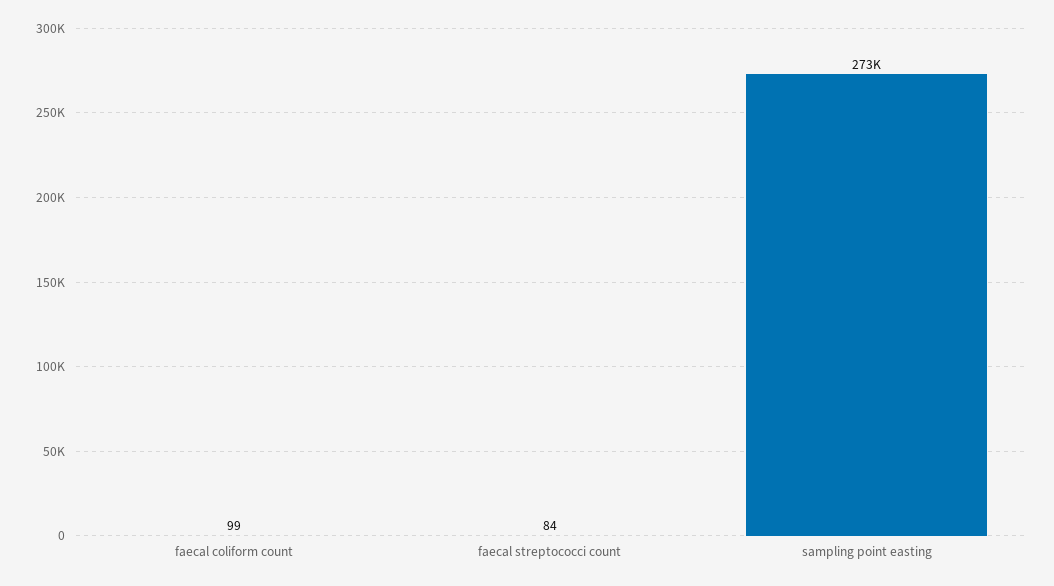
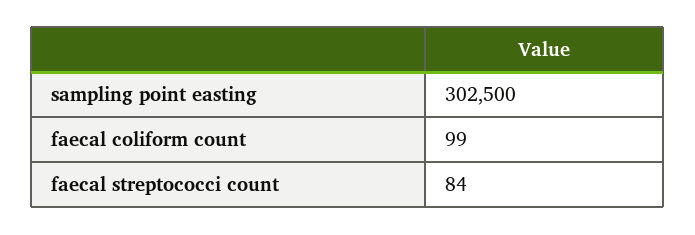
  {
    "faecal coliform count": 99,
    "faecal streptococci count": 84,
-   "sampling point easting": 273000
+   "sampling point easting": 302500
  }

